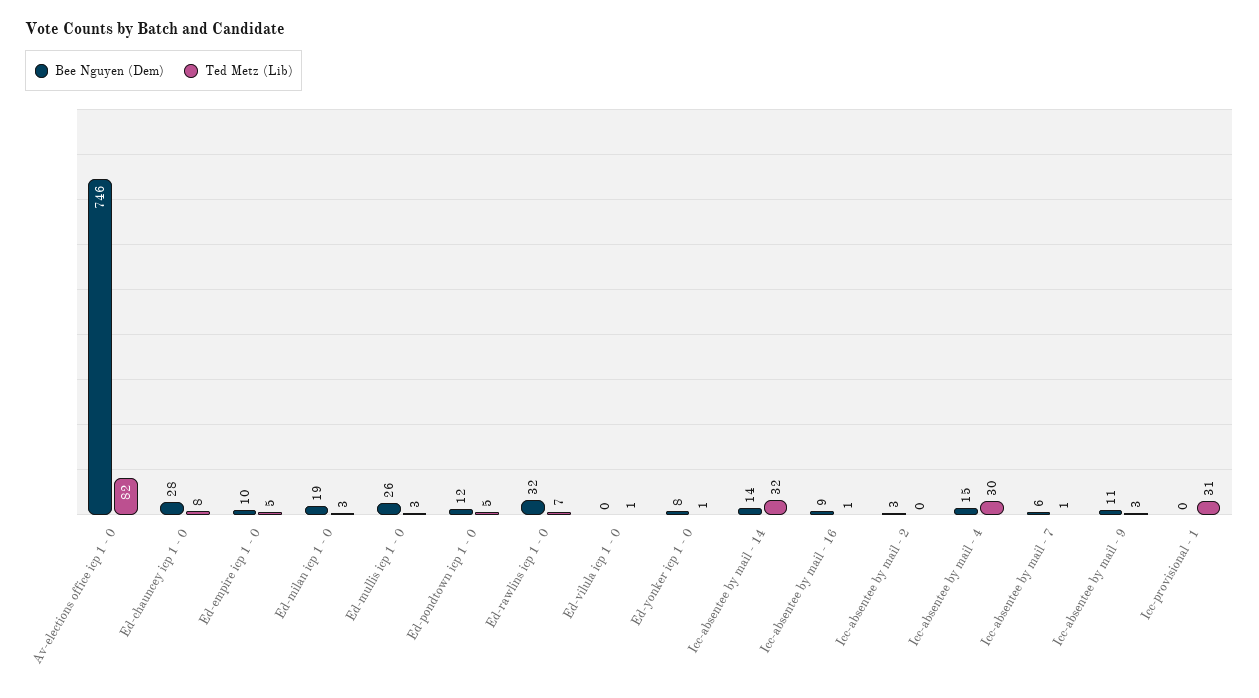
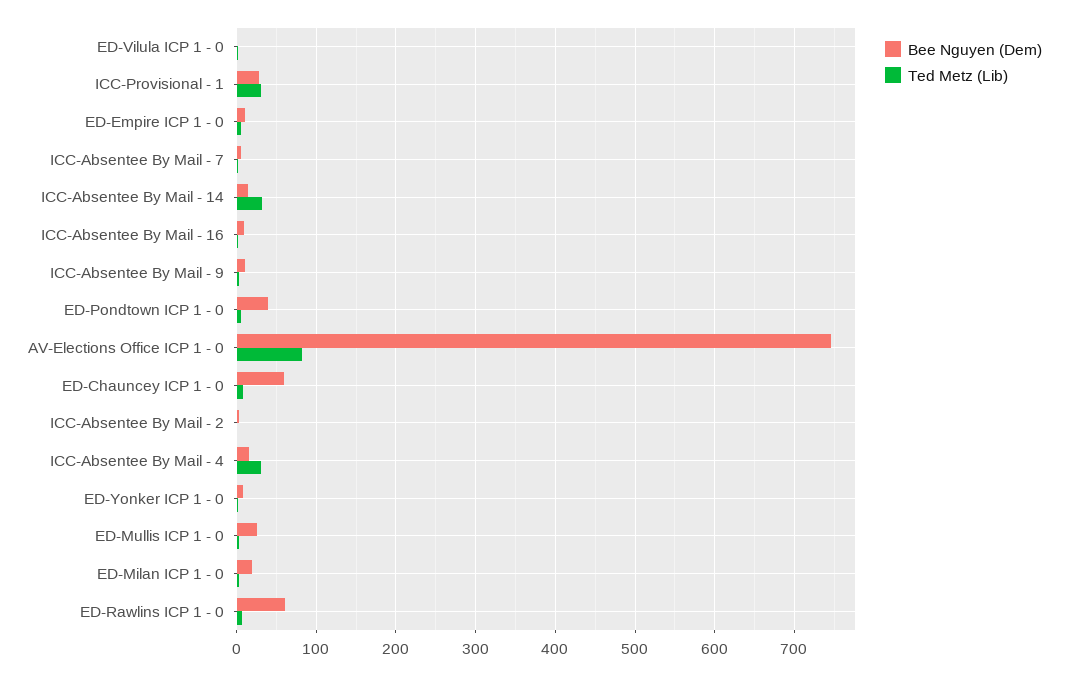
  {
    "Bee Nguyen (Dem)": {
      "Av-elections office icp 1 - 0": 746,
-     "Ed-chauncey icp 1 - 0": 28,
+     "Ed-chauncey icp 1 - 0": 60,
      "Ed-empire icp 1 - 0": 10,
      "Ed-milan icp 1 - 0": 19,
      "Ed-mullis icp 1 - 0": 26,
-     "Ed-pondtown icp 1 - 0": 12,
+     "Ed-pondtown icp 1 - 0": 40,
-     "Ed-rawlins icp 1 - 0": 32,
+     "Ed-rawlins icp 1 - 0": 60,
      "Ed-vilula icp 1 - 0": 0,
      "Ed-yonker icp 1 - 0": 8,
      "Icc-absentee by mail - 14": 14,
      "Icc-absentee by mail - 16": 9,
      "Icc-absentee by mail - 2": 3,
      "Icc-absentee by mail - 4": 15,
      "Icc-absentee by mail - 7": 6,
      "Icc-absentee by mail - 9": 11,
-     "Icc-provisional - 1": 0
+     "Icc-provisional - 1": 30
    },
    "Ted Metz (Lib)": {
      "Av-elections office icp 1 - 0": 82,
      "Ed-chauncey icp 1 - 0": 8,
      "Ed-empire icp 1 - 0": 5,
      "Ed-milan icp 1 - 0": 3,
      "Ed-mullis icp 1 - 0": 3,
      "Ed-pondtown icp 1 - 0": 5,
      "Ed-rawlins icp 1 - 0": 7,
      "Ed-vilula icp 1 - 0": 1,
      "Ed-yonker icp 1 - 0": 1,
      "Icc-absentee by mail - 14": 32,
      "Icc-absentee by mail - 16": 1,
      "Icc-absentee by mail - 2": 0,
      "Icc-absentee by mail - 4": 30,
      "Icc-absentee by mail - 7": 1,
      "Icc-absentee by mail - 9": 3,
      "Icc-provisional - 1": 31
    }
  }

